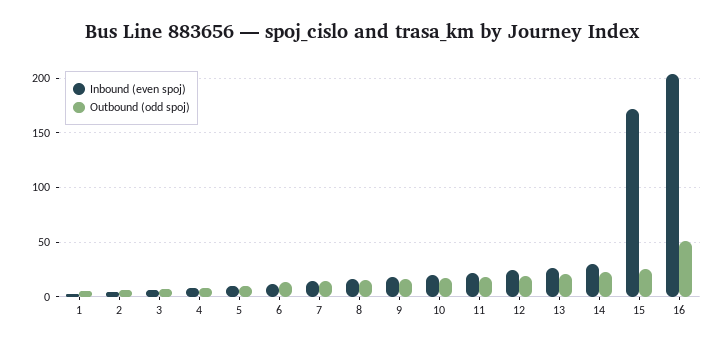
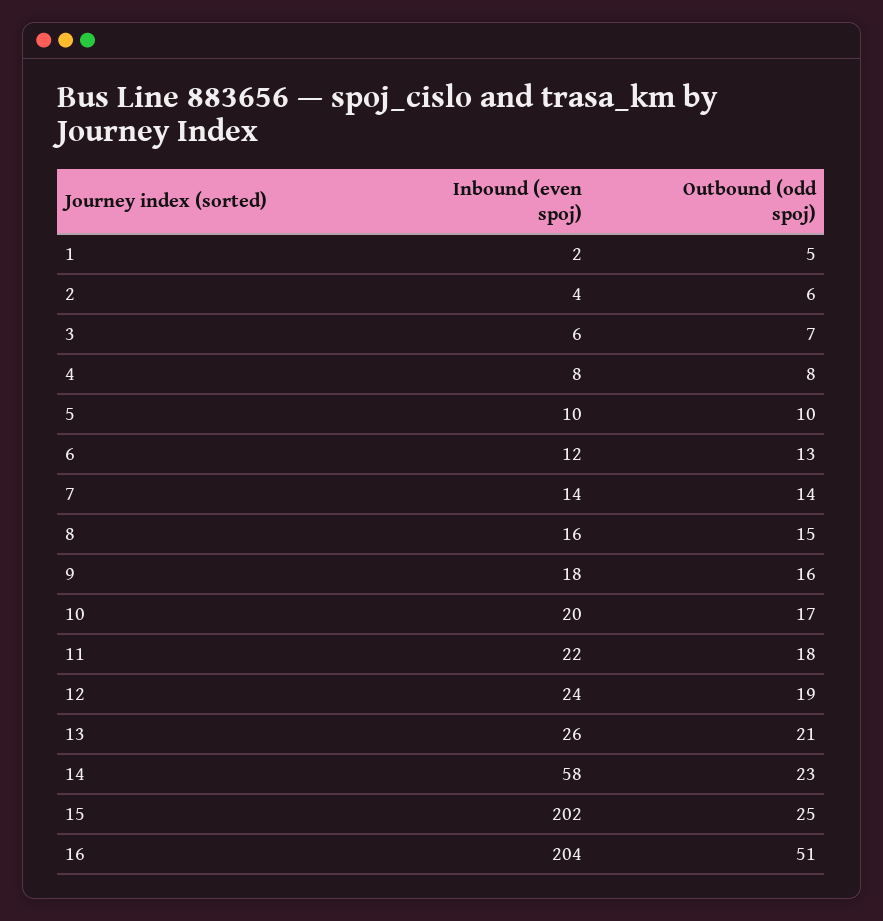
  {
    "Inbound (even spoj)": {
      "1": 2,
      "2": 4,
      "3": 6,
      "4": 8,
      "5": 10,
      "6": 12,
      "7": 14,
      "8": 16,
      "9": 18,
      "10": 20,
      "11": 22,
      "12": 24,
      "13": 26,
-     "14": 30,
+     "14": 58,
-     "15": 170,
+     "15": 202,
      "16": 204
    },
    "Outbound (odd spoj)": {
      "1": 5,
      "2": 6,
      "3": 7,
      "4": 8,
      "5": 10,
      "6": 13,
      "7": 14,
      "8": 15,
      "9": 16,
      "10": 17,
      "11": 18,
      "12": 19,
      "13": 21,
      "14": 23,
      "15": 25,
      "16": 51
    }
  }

